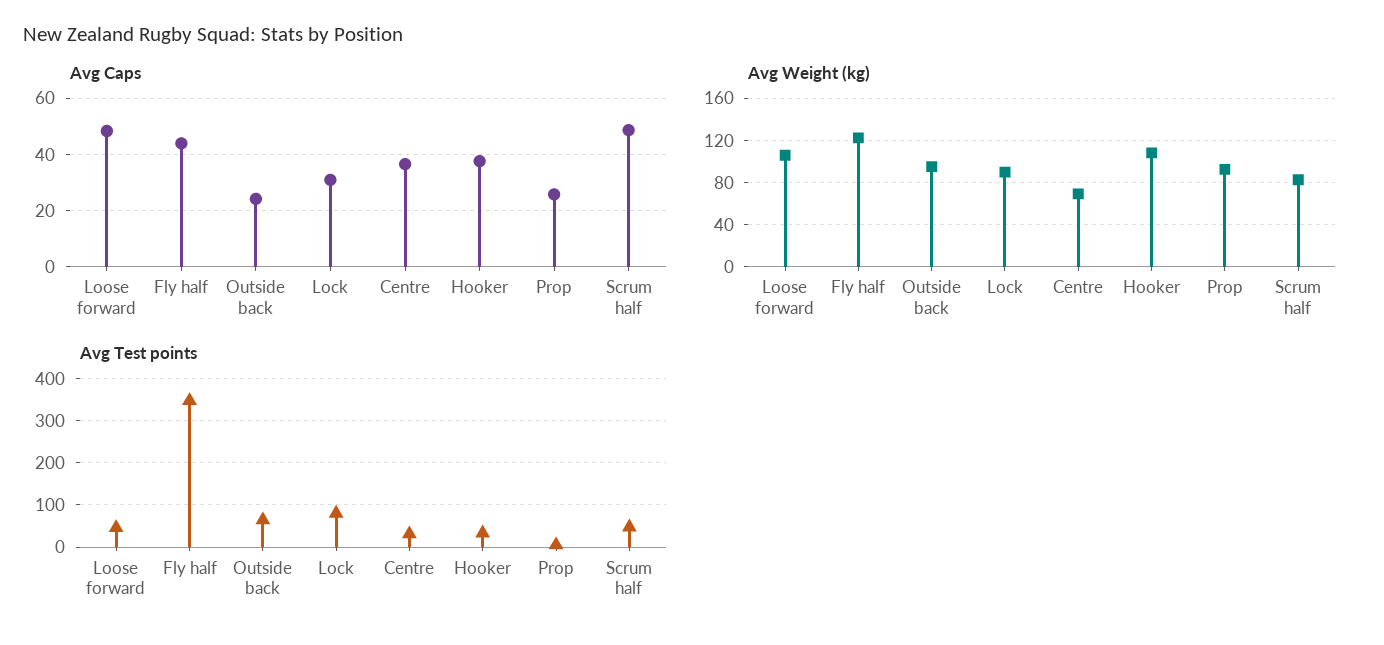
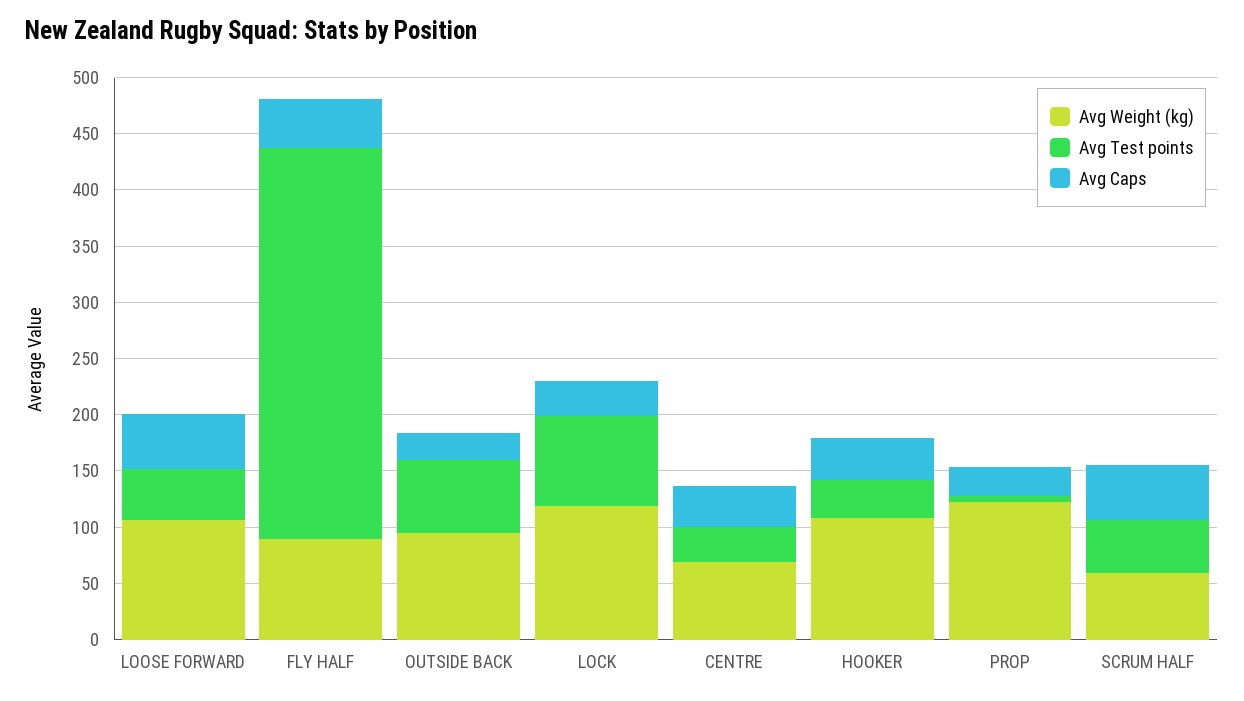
  {
    "Avg Caps": {
      "Loose forward": 47.5,
      "Fly half": 45,
      "Outside back": 25,
      "Lock": 30,
      "Centre": 37.5,
      "Hooker": 37.5,
      "Prop": 25,
      "Scrum half": 47.5
    },
    "Avg Weight (kg)": {
      "Loose forward": 110,
-     "Fly half": 120,
+     "Fly half": 90,
      "Outside back": 100,
-     "Lock": 90,
+     "Lock": 120,
      "Centre": 70,
      "Hooker": 110,
-     "Prop": 90,
+     "Prop": 120,
-     "Scrum half": 80
+     "Scrum half": 60
    },
    "Avg Test points": {
      "Loose forward": 50,
      "Fly half": 350,
      "Outside back": 60,
      "Lock": 80,
      "Centre": 30,
      "Hooker": 30,
      "Prop": 10,
      "Scrum half": 50
    }
  }

